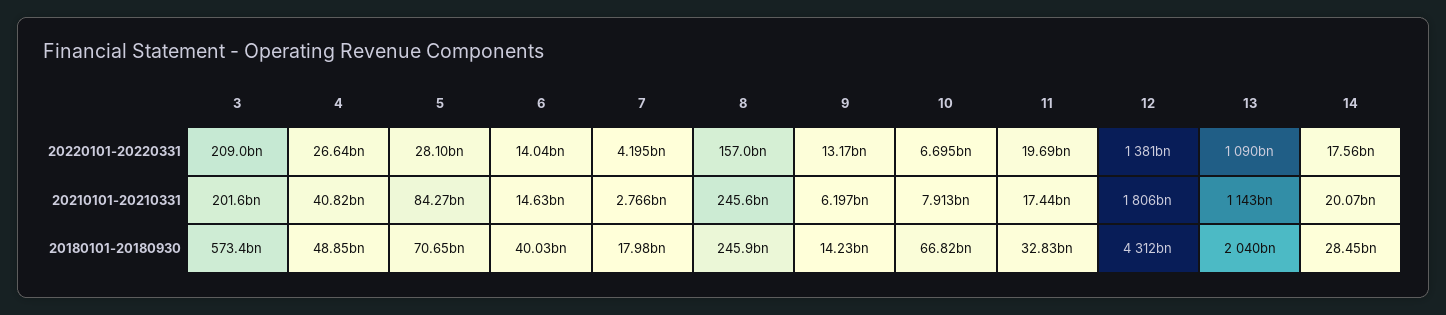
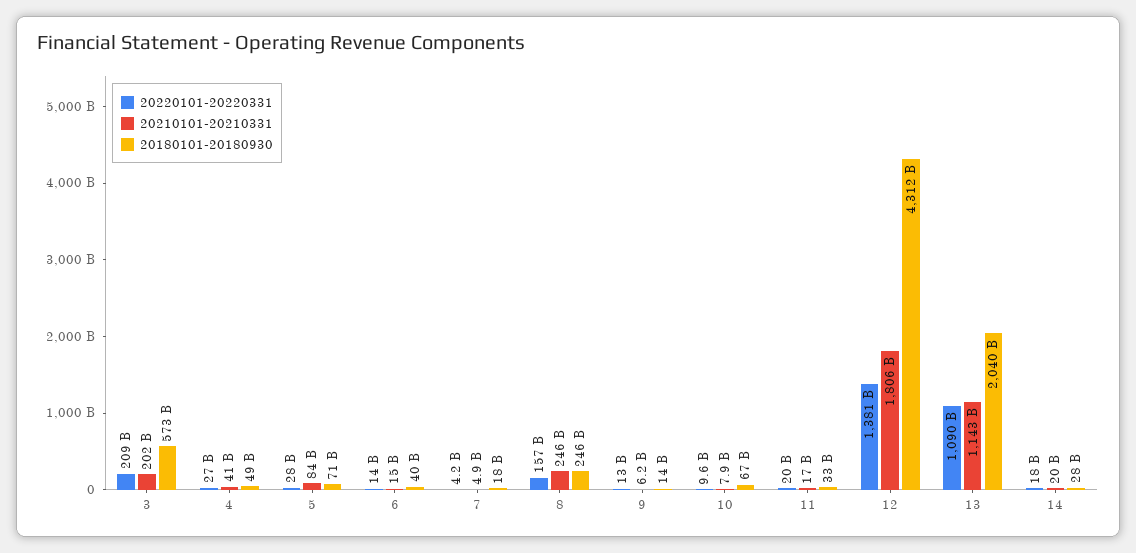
  {
    "20220101-20220331": {
      "3": 209000000000,
      "4": 26640000000,
      "5": 28100000000,
      "6": 14040000000,
      "7": 4195000000,
      "8": 157000000000,
      "9": 13170000000,
-     "10": 6695000000,
+     "10": 9600000000,
      "11": 19690000000,
      "12": 1381000000000,
      "13": 1090000000000,
      "14": 17560000000
    },
    "20210101-20210331": {
      "3": 201600000000,
      "4": 40820000000,
      "5": 84270000000,
      "6": 14630000000,
-     "7": 2766000000,
+     "7": 4900000000,
      "8": 245600000000,
      "9": 6197000000,
      "10": 7913000000,
      "11": 17440000000,
      "12": 1806000000000,
      "13": 1143000000000,
      "14": 20070000000
    },
    "20180101-20180930": {
      "3": 573400000000,
      "4": 48850000000,
      "5": 70650000000,
      "6": 40030000000,
      "7": 17980000000,
      "8": 245900000000,
      "9": 14230000000,
      "10": 66820000000,
      "11": 32830000000,
      "12": 4312000000000,
      "13": 2040000000000,
      "14": 28450000000
    }
  }

